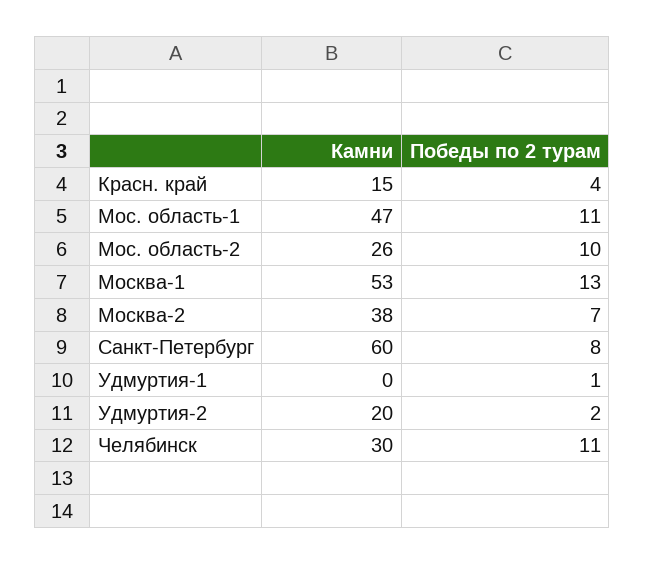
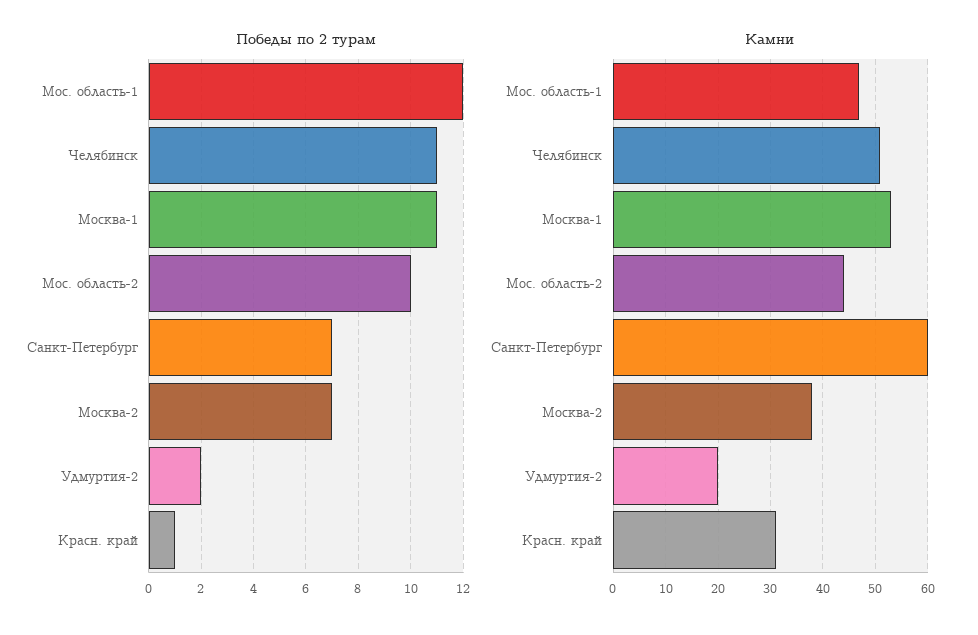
  {
    "Камни": {
-     "Красн. край": 15,
+     "Красн. край": 30,
      "Мос. область-1": 47,
-     "Мос. область-2": 26,
+     "Мос. область-2": 45,
      "Москва-1": 53,
      "Москва-2": 38,
      "Санкт-Петербург": 60,
-     "Удмуртия-1": 0,
      "Удмуртия-2": 20,
-     "Челябинск": 30
+     "Челябинск": 50
    },
    "Победы по 2 турам": {
-     "Красн. край": 4,
+     "Красн. край": 1,
-     "Мос. область-1": 11,
+     "Мос. область-1": 12,
      "Мос. область-2": 10,
-     "Москва-1": 13,
+     "Москва-1": 11,
      "Москва-2": 7,
-     "Санкт-Петербург": 8,
+     "Санкт-Петербург": 7,
-     "Удмуртия-1": 1,
      "Удмуртия-2": 2,
      "Челябинск": 11
    }
  }

